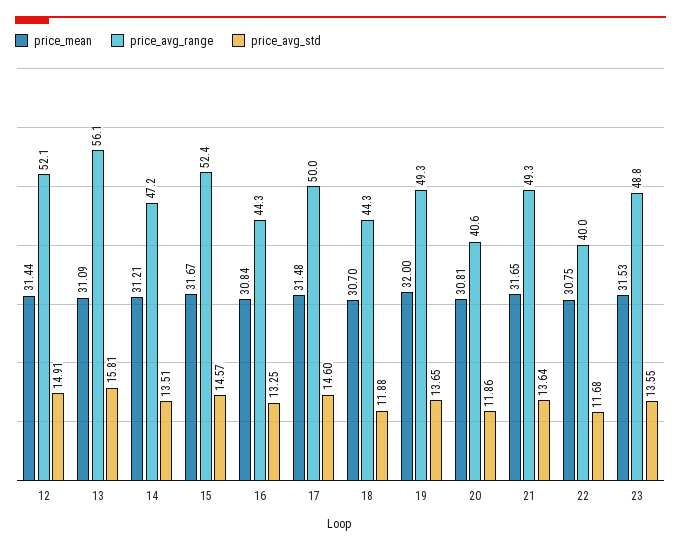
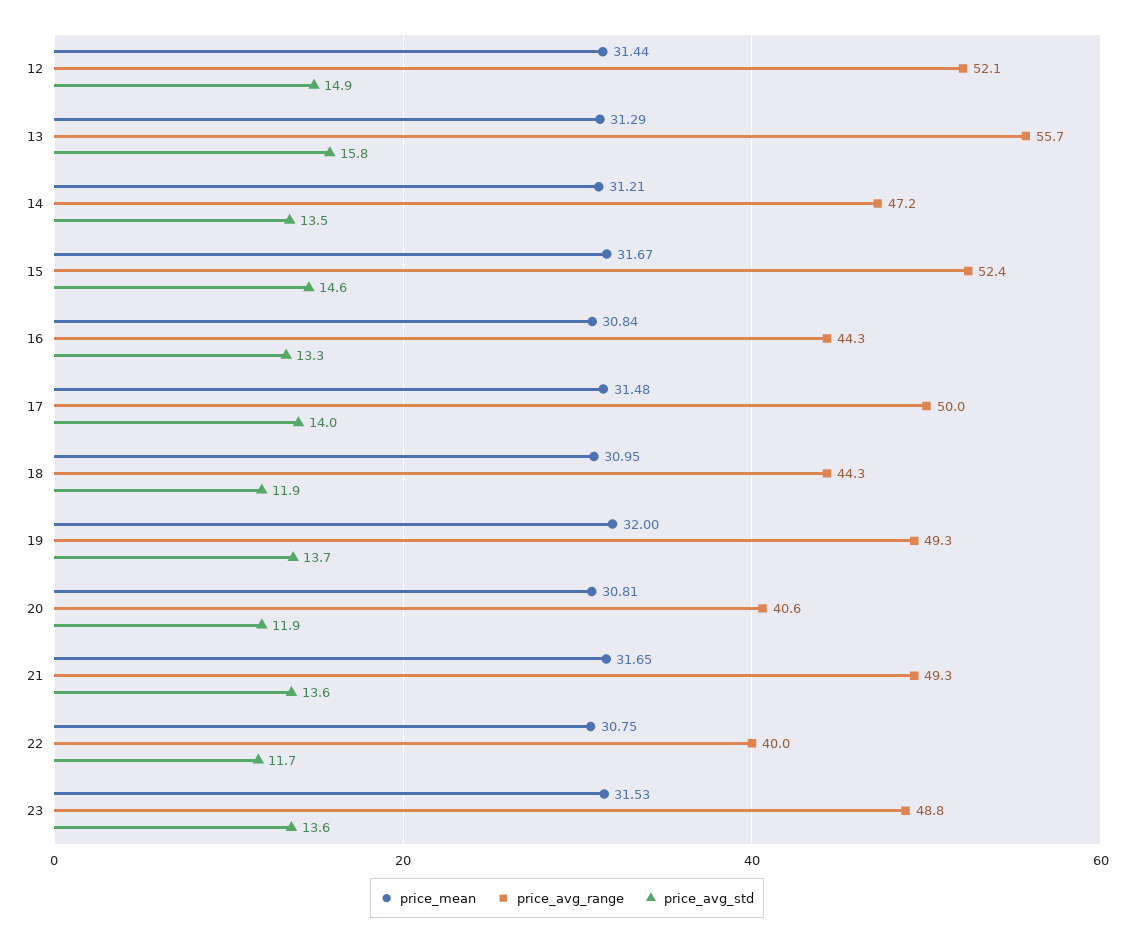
  {
    "price_mean": {
      "12": 31.44,
-     "13": 31.09,
+     "13": 31.29,
      "14": 31.21,
      "15": 31.67,
      "16": 30.84,
      "17": 31.48,
-     "18": 30.7,
+     "18": 30.95,
      "19": 32,
      "20": 30.81,
      "21": 31.65,
      "22": 30.75,
      "23": 31.53
    },
    "price_avg_range": {
      "12": 52.1,
-     "13": 56.1,
+     "13": 55.7,
      "14": 47.2,
      "15": 52.4,
      "16": 44.3,
      "17": 50,
      "18": 44.3,
      "19": 49.3,
      "20": 40.6,
      "21": 49.3,
      "22": 40,
      "23": 48.8
    },
    "price_avg_std": {
      "12": 14.91,
      "13": 15.81,
      "14": 13.51,
      "15": 14.57,
      "16": 13.25,
-     "17": 14.6,
+     "17": 14,
      "18": 11.88,
      "19": 13.65,
      "20": 11.86,
      "21": 13.64,
      "22": 11.68,
      "23": 13.55
    }
  }

